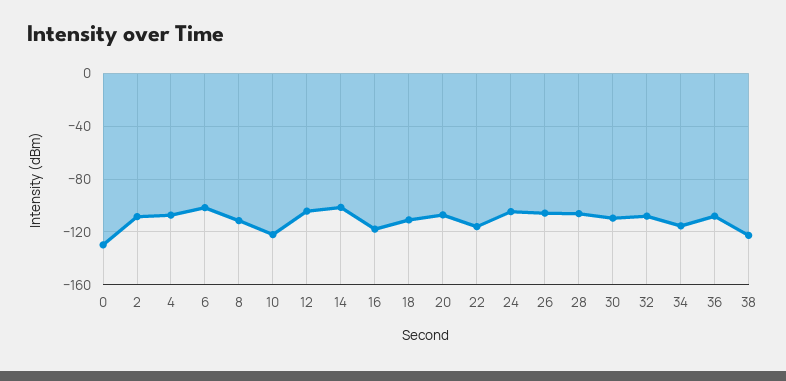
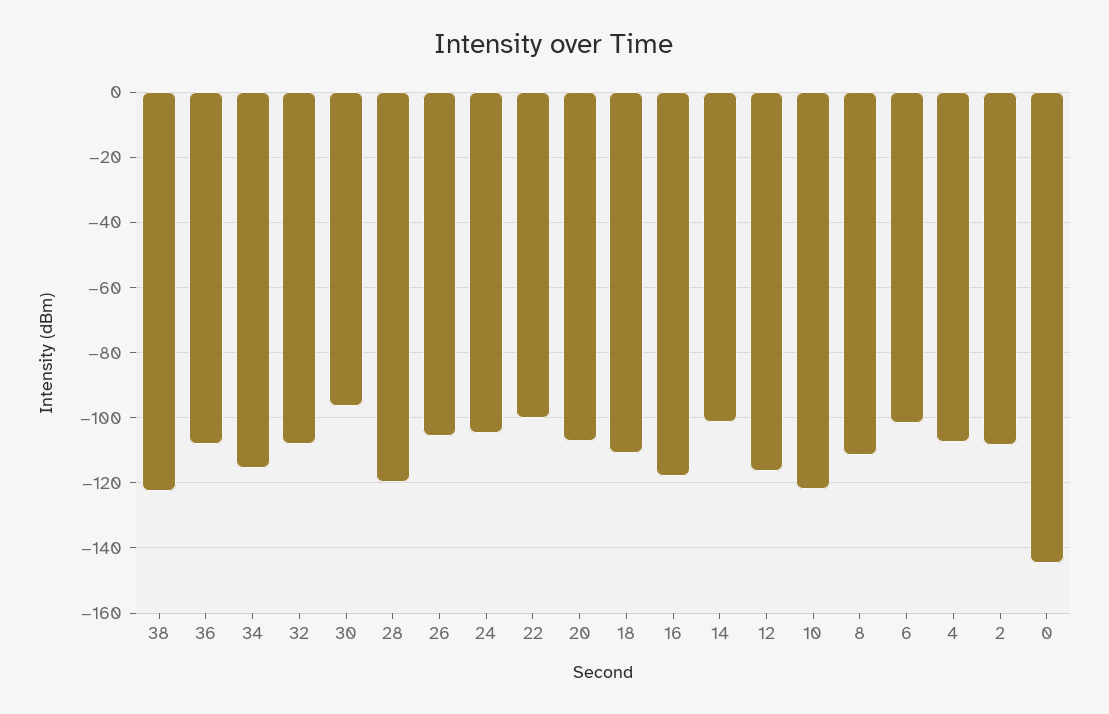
  {
-   "0": -130,
+   "0": -144,
    "2": -108,
    "4": -108,
    "6": -102,
    "8": -112,
    "10": -122,
-   "12": -105,
+   "12": -116,
    "14": -102,
    "16": -118,
    "18": -110,
    "20": -108,
-   "22": -115,
+   "22": -100,
    "24": -104,
    "26": -106,
-   "28": -105,
+   "28": -120,
-   "30": -110,
+   "30": -96,
    "32": -108,
    "34": -116,
    "36": -108,
    "38": -122
  }

